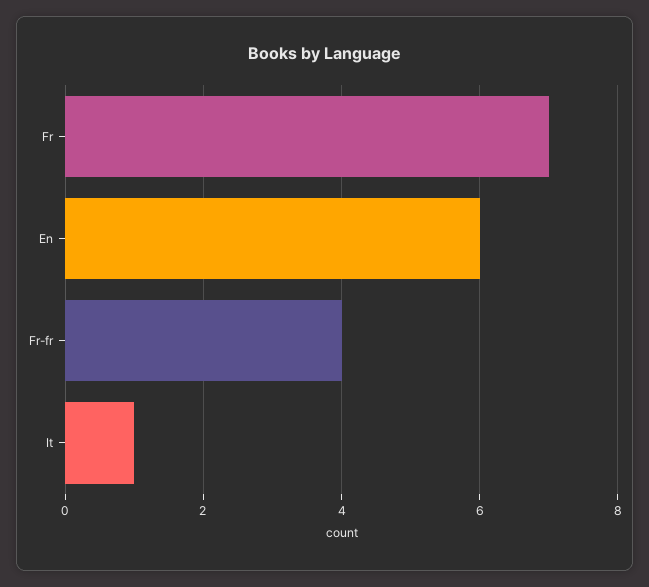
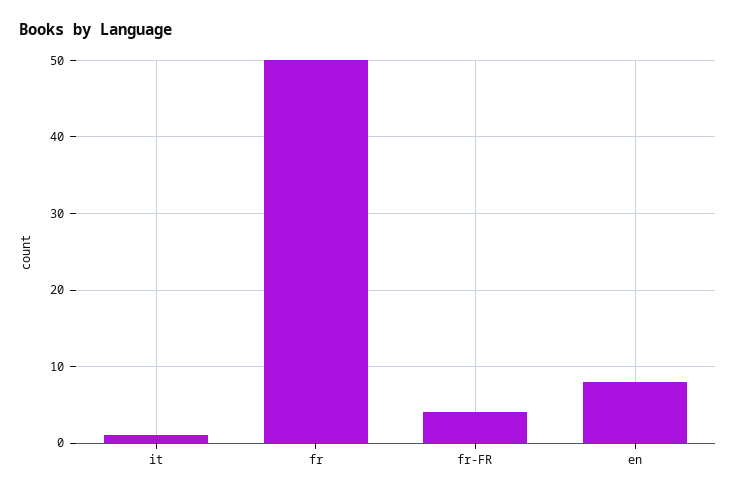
  {
-   "Fr": 7,
+   "Fr": 50,
-   "En": 6,
+   "En": 8,
    "Fr-fr": 4,
    "It": 1
  }

